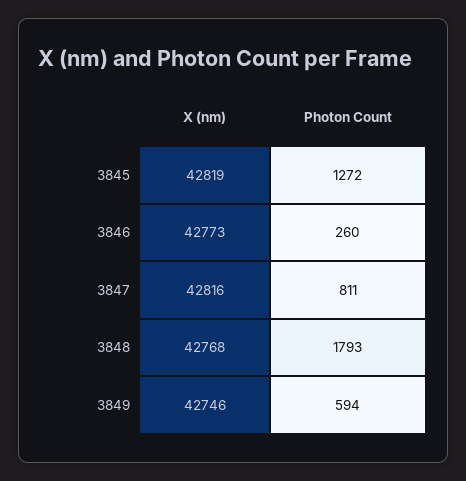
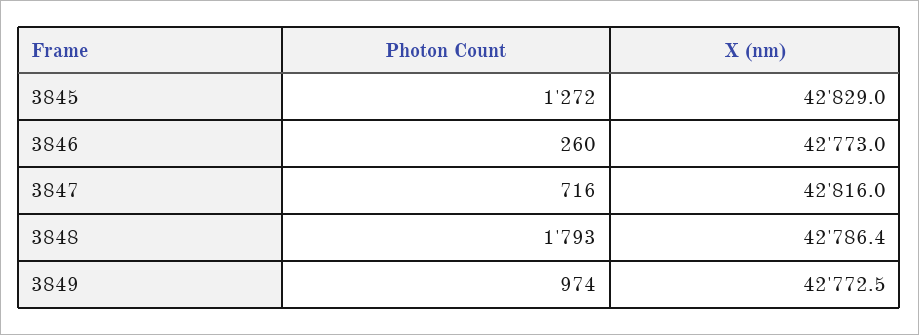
  {
    "X (nm)": {
-     "3845": 42819,
+     "3845": 42829,
      "3846": 42773,
      "3847": 42816,
-     "3848": 42768,
+     "3848": 42786.4,
-     "3849": 42746
+     "3849": 42772.5
    },
    "Photon Count": {
      "3845": 1272,
      "3846": 260,
-     "3847": 811,
+     "3847": 716,
      "3848": 1793,
-     "3849": 594
+     "3849": 974
    }
  }

